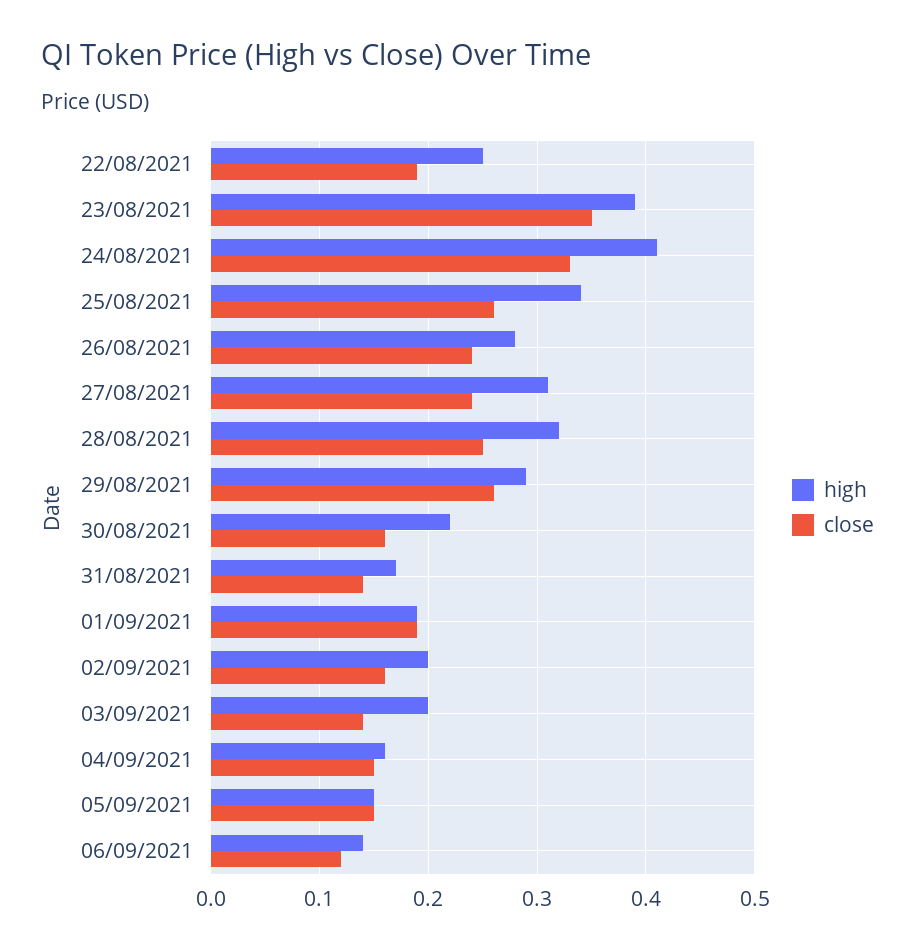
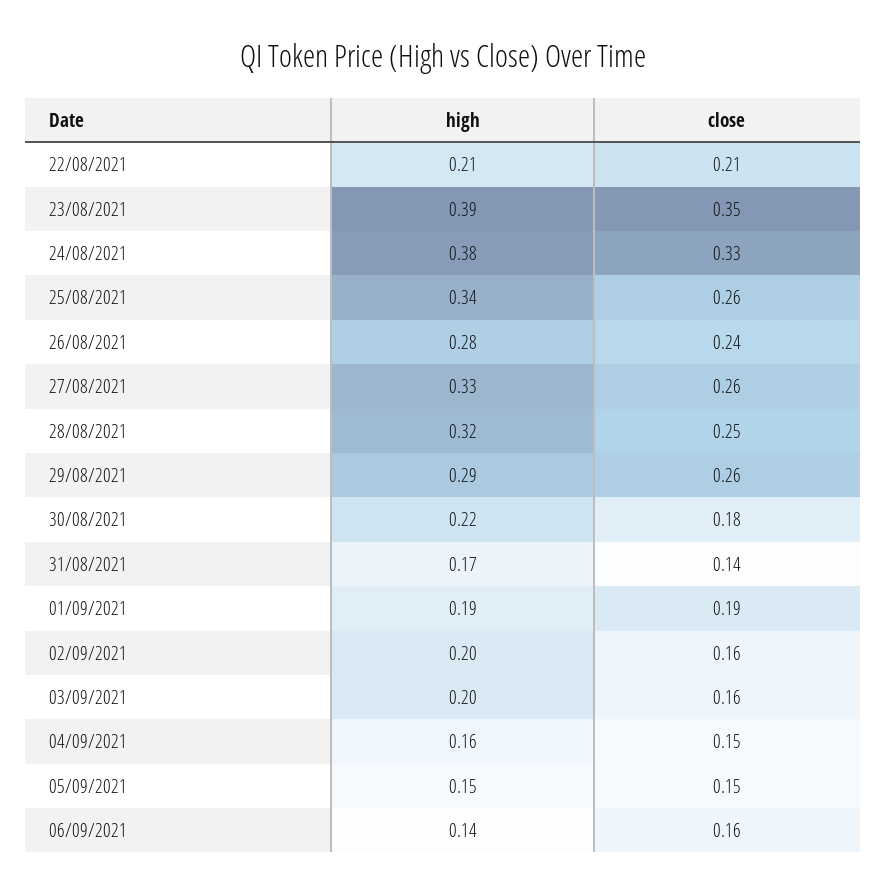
  {
    "high": {
-     "22/08/2021": 0.25,
+     "22/08/2021": 0.21,
      "23/08/2021": 0.39,
-     "24/08/2021": 0.41,
+     "24/08/2021": 0.38,
      "25/08/2021": 0.34,
      "26/08/2021": 0.28,
-     "27/08/2021": 0.31,
+     "27/08/2021": 0.33,
      "28/08/2021": 0.32,
      "29/08/2021": 0.29,
      "30/08/2021": 0.22,
      "31/08/2021": 0.17,
      "01/09/2021": 0.19,
      "02/09/2021": 0.2,
      "03/09/2021": 0.2,
      "04/09/2021": 0.16,
      "05/09/2021": 0.15,
      "06/09/2021": 0.14
    },
    "close": {
-     "22/08/2021": 0.19,
+     "22/08/2021": 0.21,
      "23/08/2021": 0.35,
      "24/08/2021": 0.33,
      "25/08/2021": 0.26,
      "26/08/2021": 0.24,
-     "27/08/2021": 0.24,
+     "27/08/2021": 0.26,
      "28/08/2021": 0.25,
      "29/08/2021": 0.26,
-     "30/08/2021": 0.16,
+     "30/08/2021": 0.18,
      "31/08/2021": 0.14,
      "01/09/2021": 0.19,
      "02/09/2021": 0.16,
-     "03/09/2021": 0.14,
+     "03/09/2021": 0.16,
      "04/09/2021": 0.15,
      "05/09/2021": 0.15,
-     "06/09/2021": 0.12
+     "06/09/2021": 0.16
    }
  }

